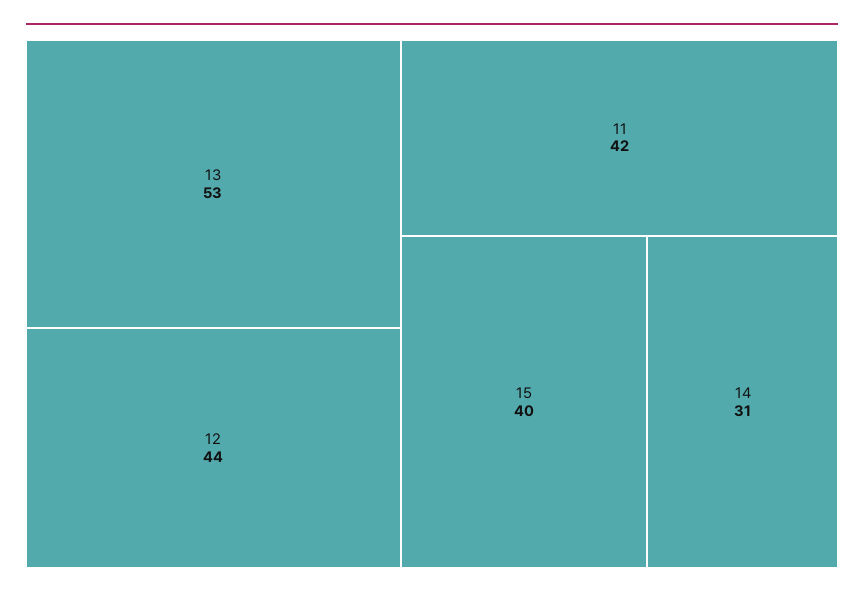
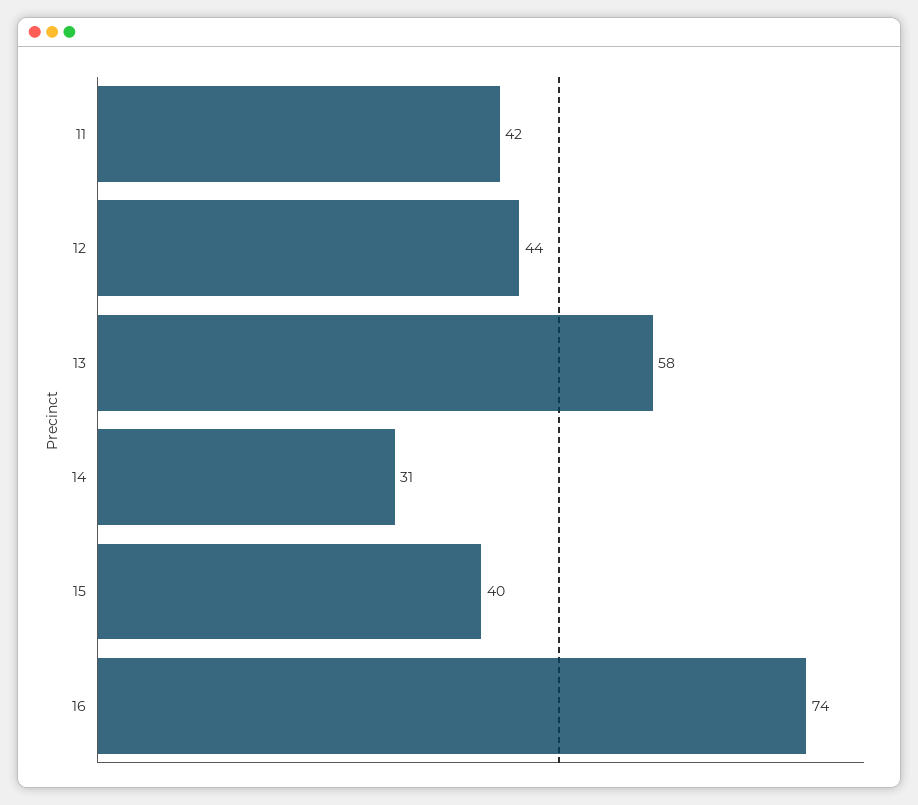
  {
-   "13": 53,
+   "13": 58,
    "12": 44,
    "11": 42,
    "15": 40,
-   "14": 31
+   "14": 31,
+   "16": 74
  }

